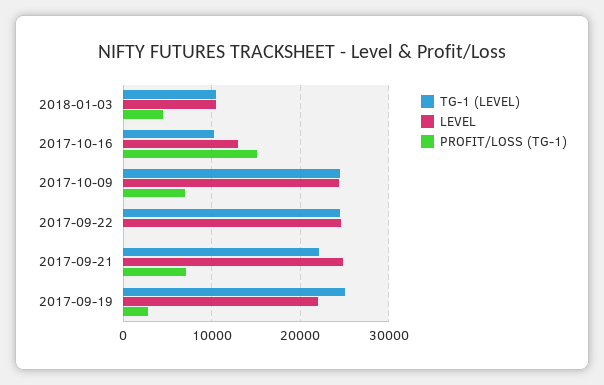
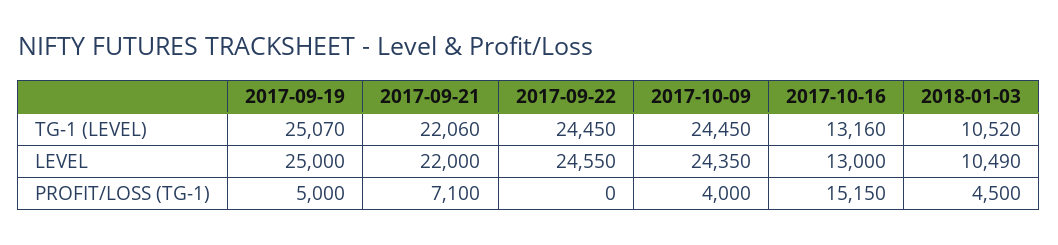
  {
    "TG-1 (LEVEL)": {
      "2018-01-03": 10520,
-     "2017-10-16": 10000,
+     "2017-10-16": 13160,
      "2017-10-09": 24450,
      "2017-09-22": 24450,
      "2017-09-21": 22060,
      "2017-09-19": 25070
    },
    "LEVEL": {
      "2018-01-03": 10490,
      "2017-10-16": 13000,
      "2017-10-09": 24350,
      "2017-09-22": 24550,
-     "2017-09-21": 25000,
+     "2017-09-21": 22000,
-     "2017-09-19": 22000
+     "2017-09-19": 25000
    },
    "PROFIT/LOSS (TG-1)": {
      "2018-01-03": 4500,
      "2017-10-16": 15150,
-     "2017-10-09": 7000,
+     "2017-10-09": 4000,
      "2017-09-22": 0,
      "2017-09-21": 7100,
-     "2017-09-19": 3000
+     "2017-09-19": 5000
    }
  }

